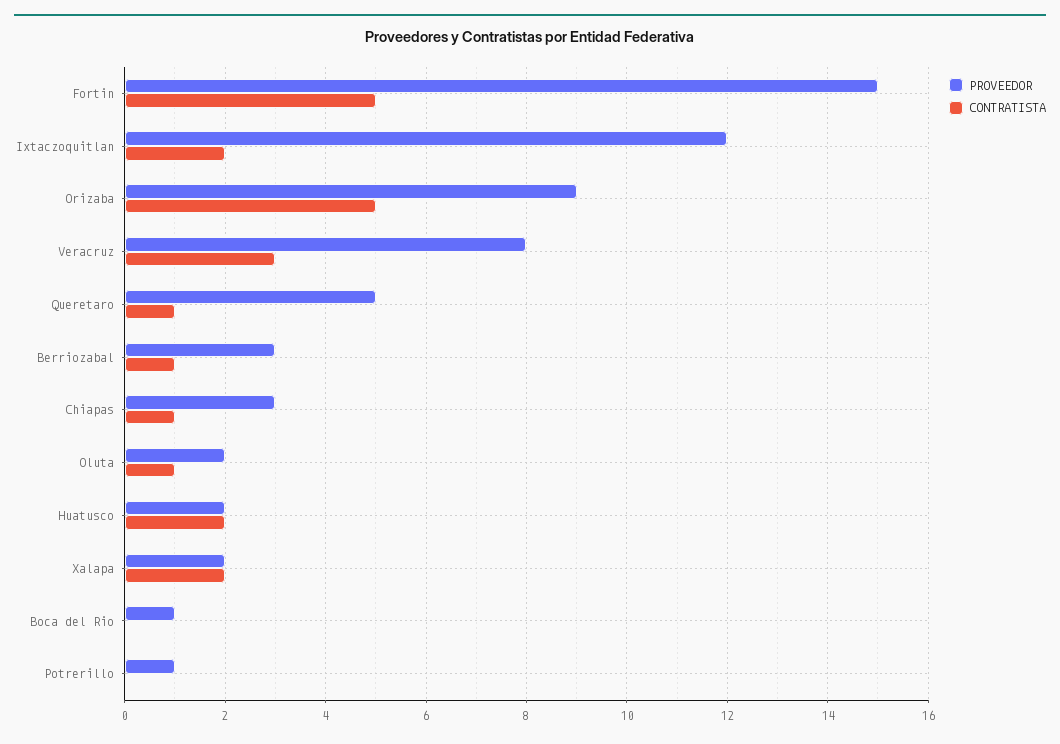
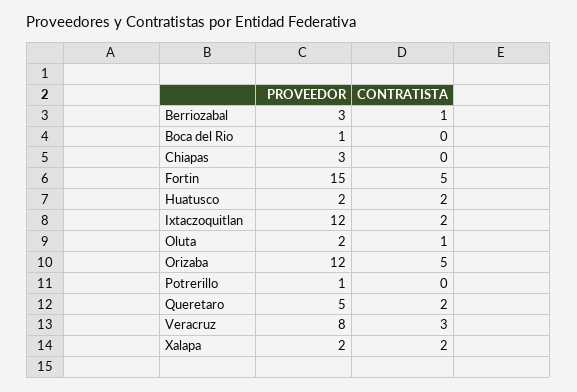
  {
    "PROVEEDOR": {
      "Fortin": 15,
      "Ixtaczoquitlan": 12,
-     "Orizaba": 9,
+     "Orizaba": 12,
      "Veracruz": 8,
      "Queretaro": 5,
      "Berriozabal": 3,
      "Chiapas": 3,
      "Oluta": 2,
      "Huatusco": 2,
      "Xalapa": 2,
      "Boca del Rio": 1,
      "Potrerillo": 1
    },
    "CONTRATISTA": {
      "Fortin": 5,
      "Ixtaczoquitlan": 2,
      "Orizaba": 5,
      "Veracruz": 3,
-     "Queretaro": 1,
+     "Queretaro": 2,
      "Berriozabal": 1,
-     "Chiapas": 1,
+     "Chiapas": 0,
      "Oluta": 1,
      "Huatusco": 2,
      "Xalapa": 2,
      "Boca del Rio": 0,
      "Potrerillo": 0
    }
  }

